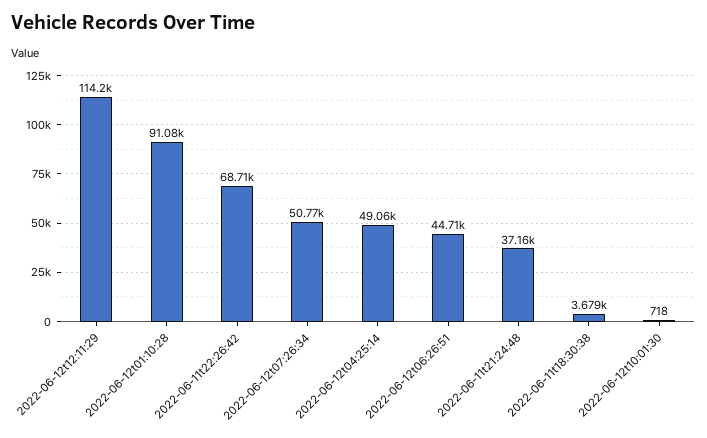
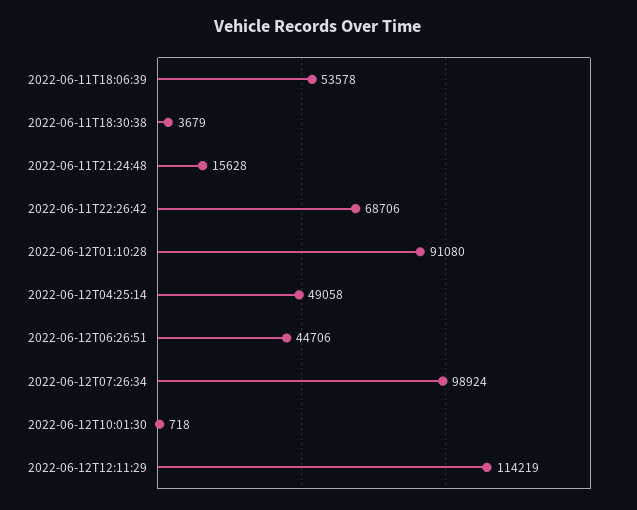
  {
    "2022-06-12t12:11:29": 114219,
    "2022-06-12t01:10:28": 91080,
    "2022-06-11t22:26:42": 68706,
-   "2022-06-12t07:26:34": 50770,
+   "2022-06-12t07:26:34": 98924,
    "2022-06-12t04:25:14": 49058,
    "2022-06-12t06:26:51": 44706,
-   "2022-06-11t21:24:48": 37160,
+   "2022-06-11t21:24:48": 15628,
    "2022-06-11t18:30:38": 3679,
-   "2022-06-12t10:01:30": 718
+   "2022-06-12t10:01:30": 718,
+   "2022-06-11T18:06:39": 53578
  }

